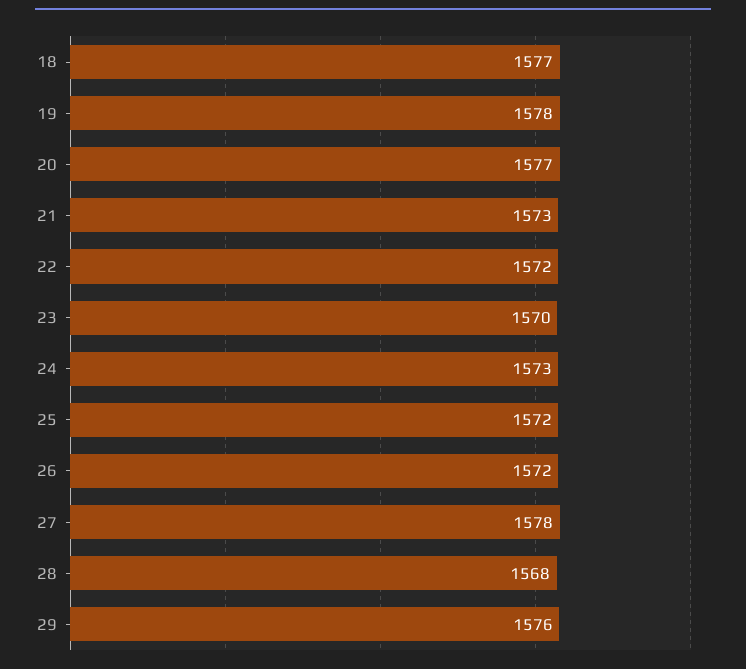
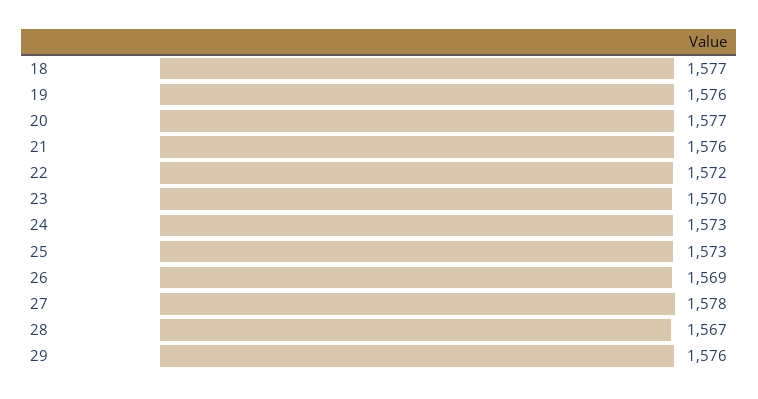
  {
    "18": 1577,
-   "19": 1578,
+   "19": 1576,
    "20": 1577,
-   "21": 1573,
+   "21": 1576,
    "22": 1572,
    "23": 1570,
    "24": 1573,
-   "25": 1572,
+   "25": 1573,
-   "26": 1572,
+   "26": 1569,
    "27": 1578,
-   "28": 1568,
+   "28": 1567,
    "29": 1576
  }

